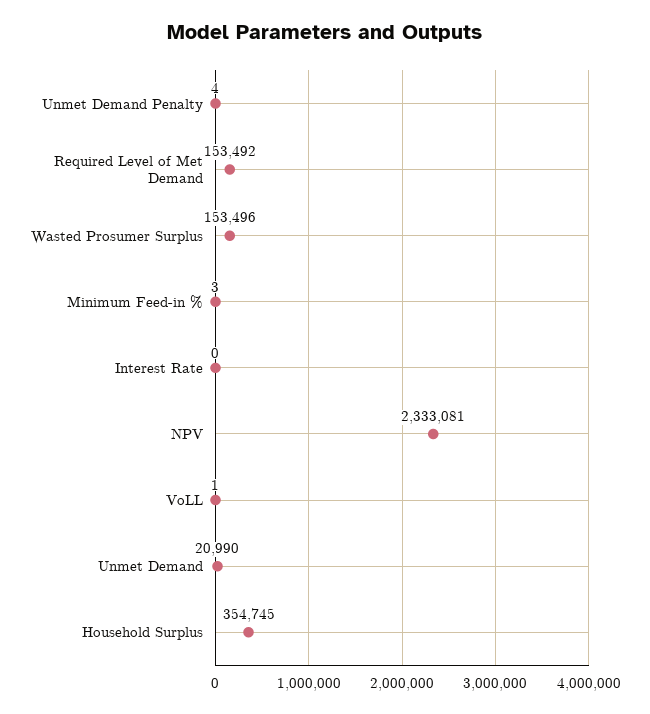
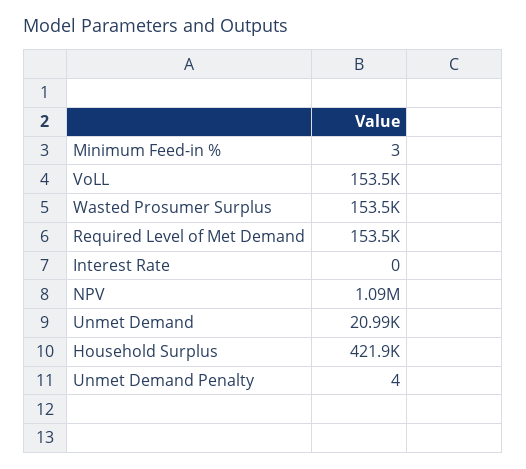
  {
    "Unmet Demand Penalty": 4,
    "Required Level of Met Demand": 153492,
    "Wasted Prosumer Surplus": 153496,
    "Minimum Feed-in %": 3,
    "Interest Rate": 0,
-   "NPV": 2333081,
+   "NPV": 1090000,
-   "VoLL": 1,
+   "VoLL": 153500,
    "Unmet Demand": 20990,
-   "Household Surplus": 354745
+   "Household Surplus": 421900
  }

